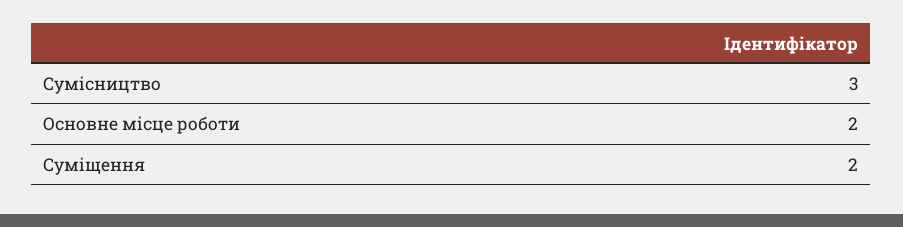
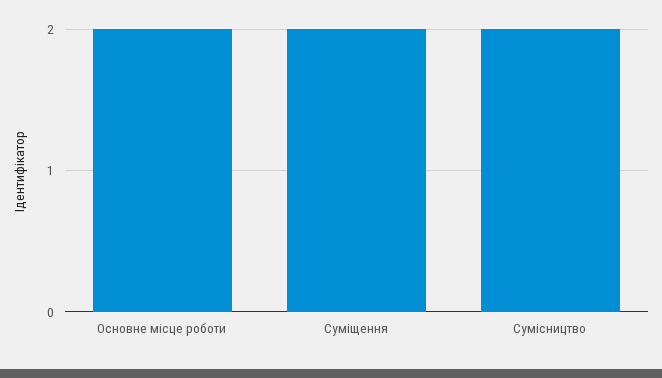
  {
-   "Сумісництво": 3,
+   "Сумісництво": 2,
    "Основне місце роботи": 2,
    "Суміщення": 2
  }

